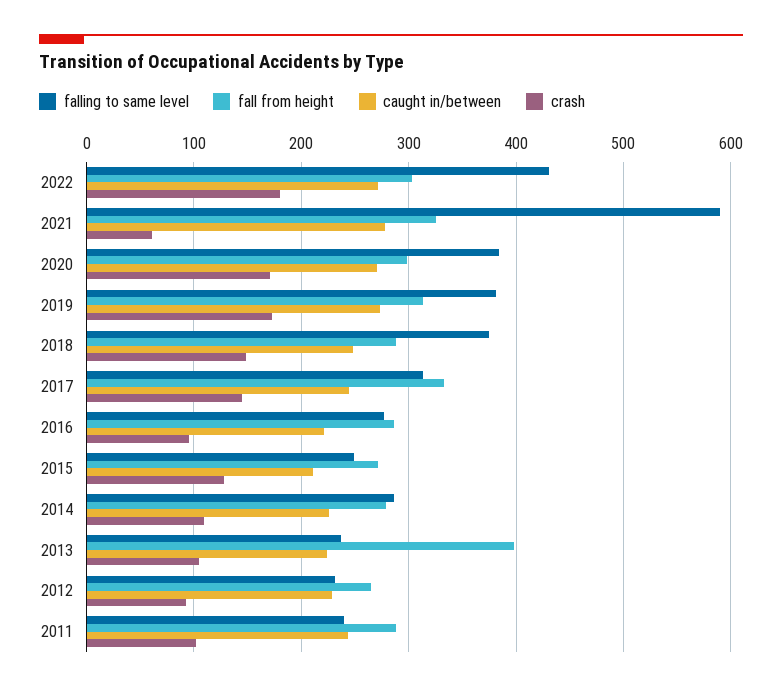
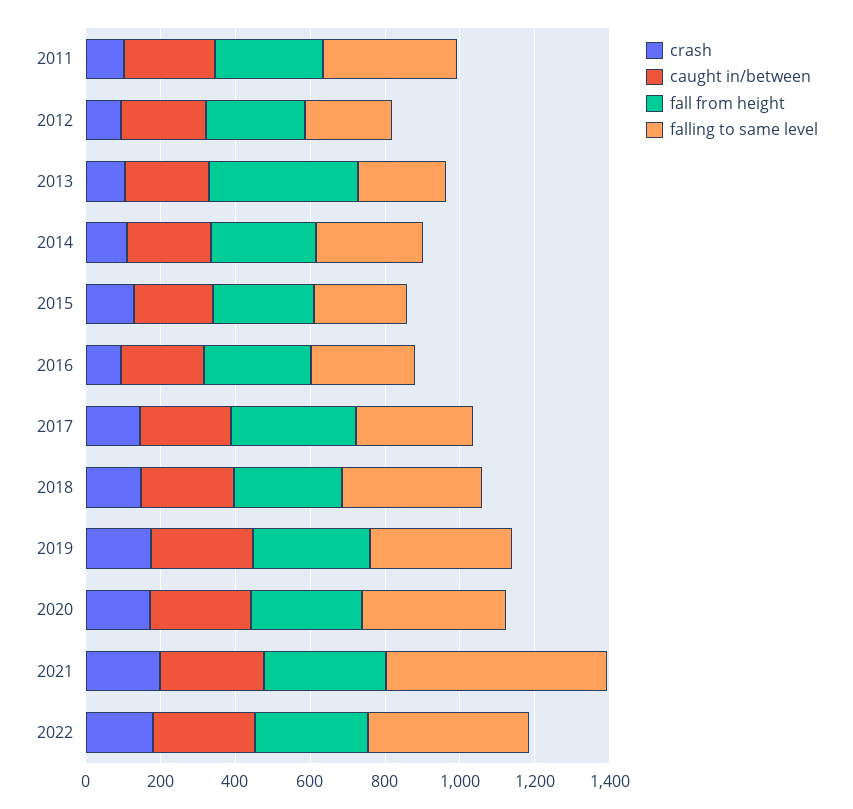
  {
    "falling to same level": {
      "2022": 430,
      "2021": 590,
      "2020": 380,
      "2019": 380,
      "2018": 380,
      "2017": 310,
      "2016": 280,
      "2015": 250,
      "2014": 290,
      "2013": 240,
      "2012": 230,
-     "2011": 240
+     "2011": 350
    },
    "fall from height": {
      "2022": 300,
      "2021": 330,
      "2020": 300,
      "2019": 310,
      "2018": 290,
      "2017": 330,
      "2016": 290,
      "2015": 270,
      "2014": 280,
      "2013": 400,
      "2012": 270,
      "2011": 290
    },
    "caught in/between": {
      "2022": 270,
      "2021": 280,
      "2020": 270,
      "2019": 270,
      "2018": 250,
      "2017": 240,
      "2016": 220,
      "2015": 210,
      "2014": 230,
      "2013": 220,
      "2012": 230,
      "2011": 240
    },
    "crash": {
      "2022": 180,
-     "2021": 60,
+     "2021": 200,
      "2020": 170,
      "2019": 170,
      "2018": 150,
      "2017": 150,
      "2016": 100,
      "2015": 130,
      "2014": 110,
      "2013": 110,
      "2012": 90,
      "2011": 100
    }
  }

